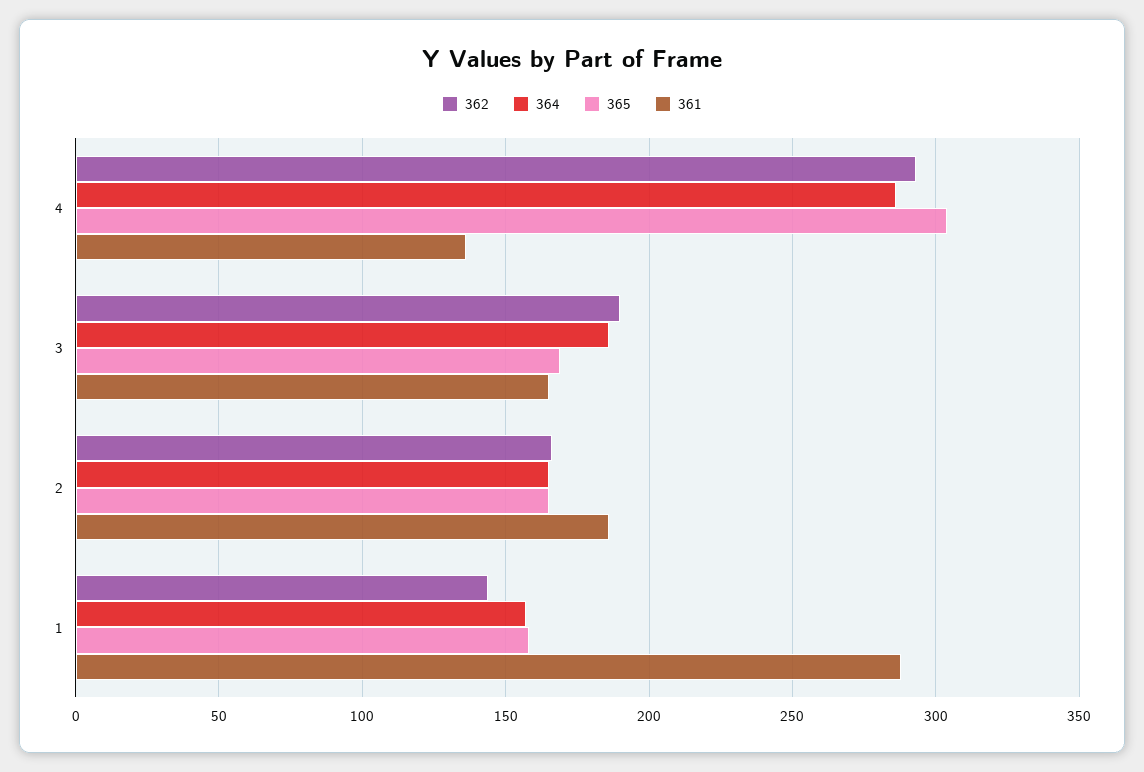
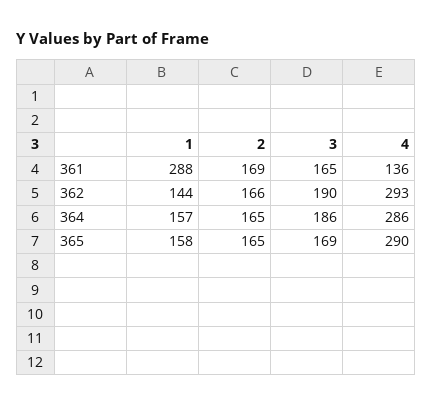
  {
    "362": {
      "4": 293,
      "3": 190,
      "2": 166,
      "1": 144
    },
    "364": {
      "4": 286,
      "3": 186,
      "2": 165,
      "1": 157
    },
    "365": {
-     "4": 305,
+     "4": 290,
      "3": 169,
      "2": 165,
      "1": 158
    },
    "361": {
      "4": 136,
      "3": 165,
-     "2": 185,
+     "2": 169,
      "1": 288
    }
  }

